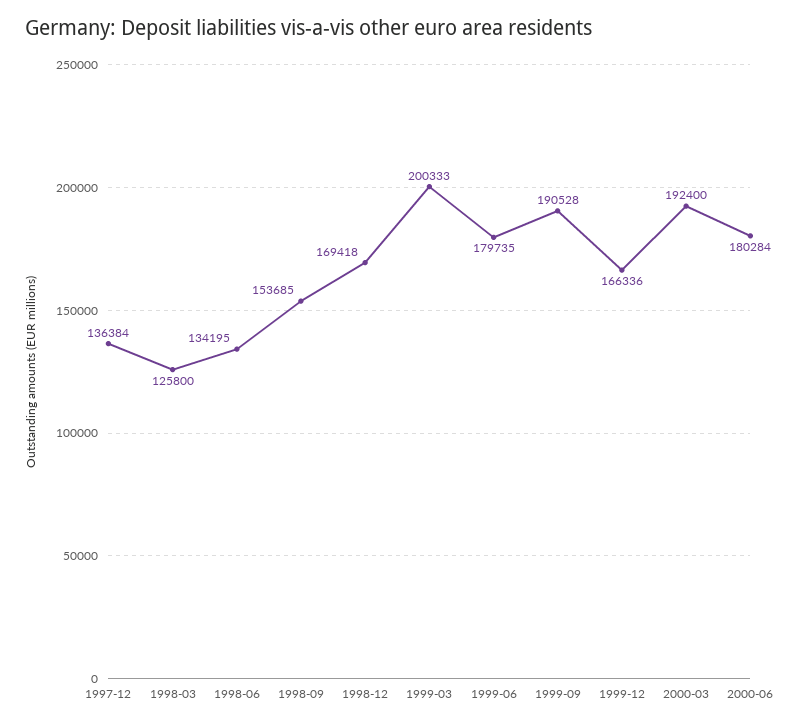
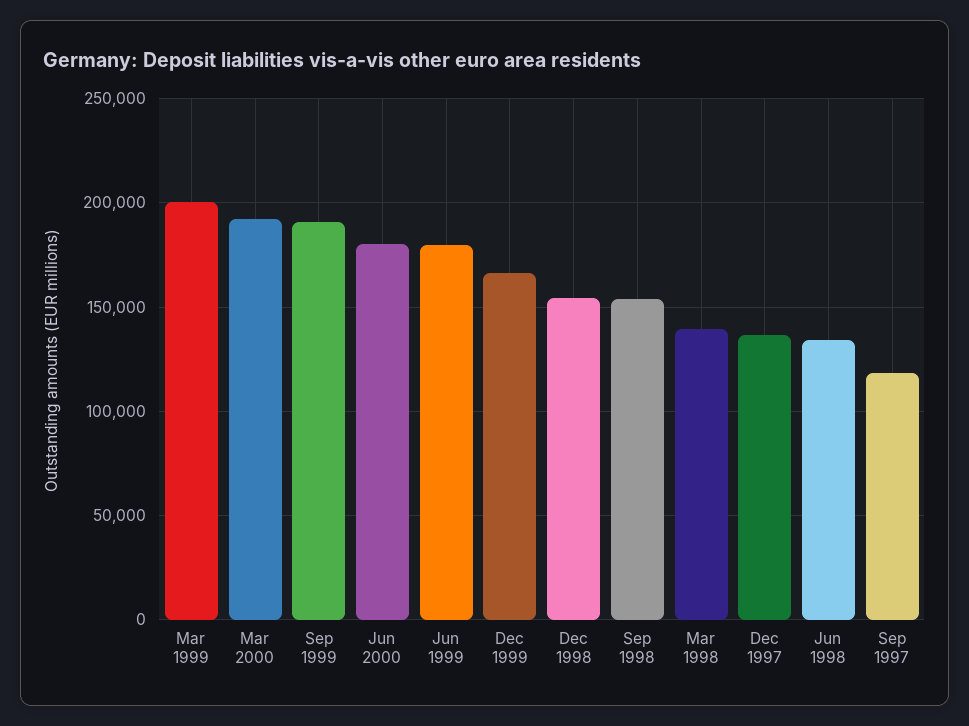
  {
    "1997-12": 136384,
-   "1998-03": 125800,
+   "1998-03": 140000,
    "1998-06": 134195,
    "1998-09": 153685,
-   "1998-12": 169418,
+   "1998-12": 155000,
    "1999-03": 200333,
    "1999-06": 179735,
    "1999-09": 190528,
    "1999-12": 166336,
    "2000-03": 192400,
-   "2000-06": 180284
+   "2000-06": 180284,
+   "Sep 1997": 120000
  }

